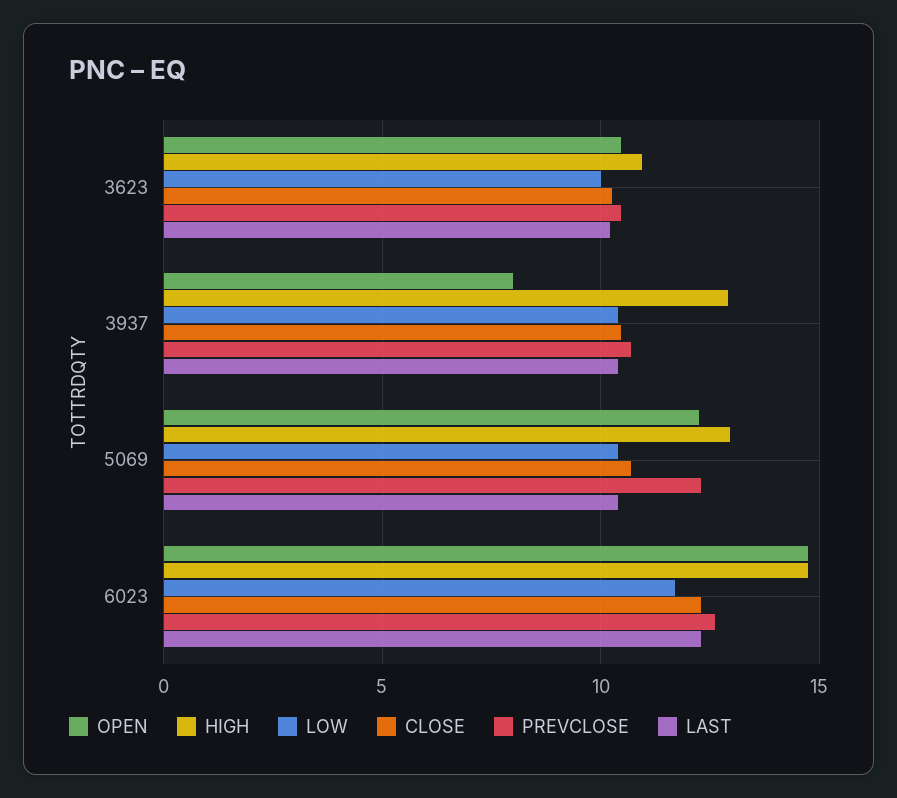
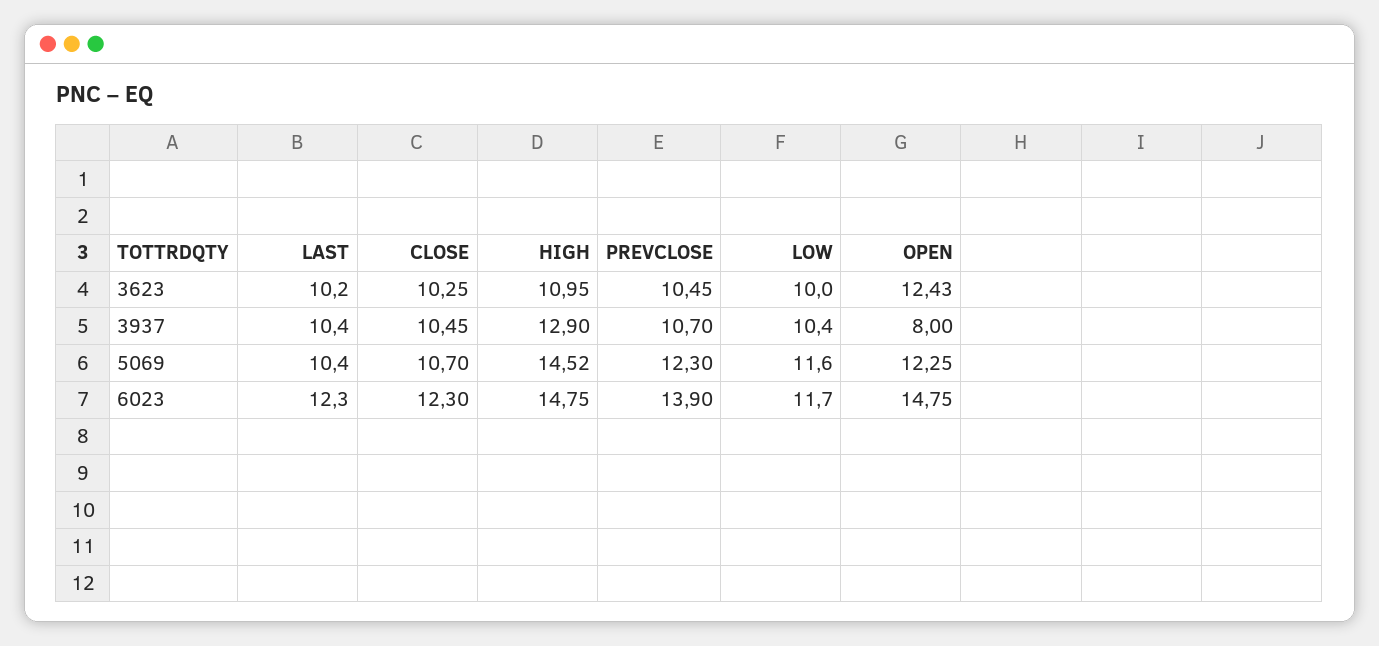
  {
    "OPEN": {
-     "3623": 10.5,
+     "3623": 12.43,
      "3937": 8,
      "5069": 12.25,
      "6023": 14.75
    },
    "HIGH": {
      "3623": 10.95,
      "3937": 12.9,
-     "5069": 13,
+     "5069": 14.52,
      "6023": 14.75
    },
    "LOW": {
      "3623": 10,
      "3937": 10.4,
-     "5069": 10.5,
+     "5069": 11.6,
      "6023": 11.7
    },
    "CLOSE": {
      "3623": 10.25,
      "3937": 10.45,
      "5069": 10.7,
      "6023": 12.3
    },
    "PREVCLOSE": {
      "3623": 10.45,
      "3937": 10.7,
      "5069": 12.3,
-     "6023": 12.5
+     "6023": 13.9
    },
    "LAST": {
      "3623": 10.2,
      "3937": 10.4,
      "5069": 10.4,
      "6023": 12.3
    }
  }

